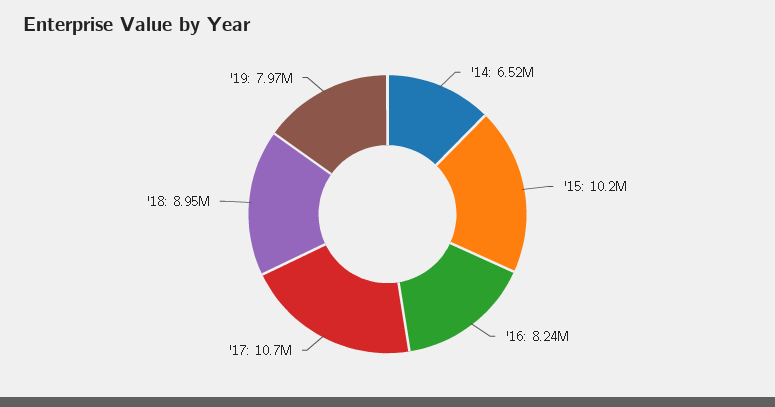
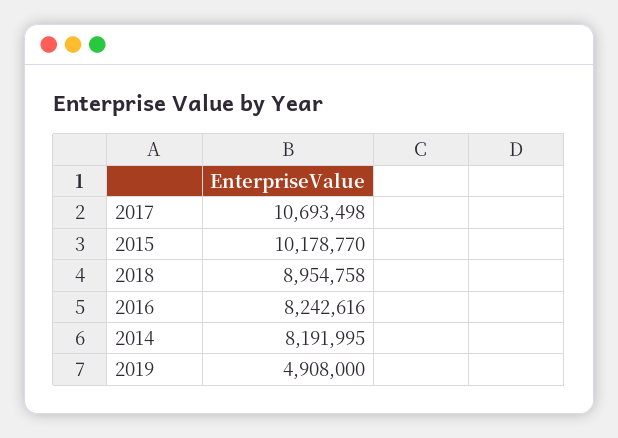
  {
-   "'14": 6520000,
+   "'14": 8191995,
    "'15": 10178770,
    "'16": 8242616,
    "'17": 10693498,
    "'18": 8954758,
-   "'19": 7970000
+   "'19": 4908000
  }

